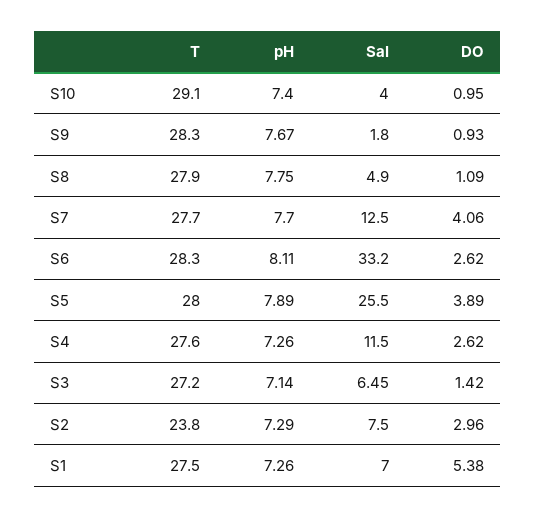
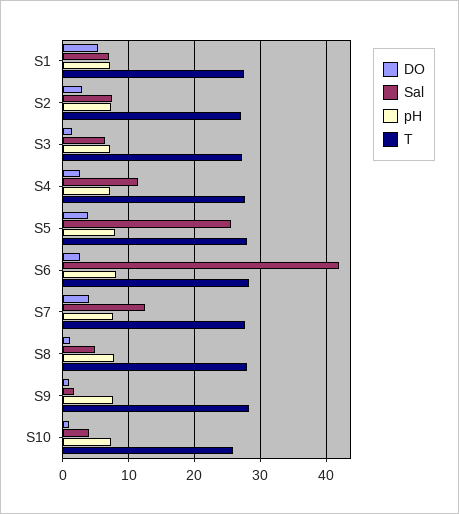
  {
    "T": {
-     "S10": 29.1,
+     "S10": 26,
      "S9": 28.3,
      "S8": 27.9,
      "S7": 27.7,
      "S6": 28.3,
      "S5": 28,
      "S4": 27.6,
      "S3": 27.2,
-     "S2": 23.8,
+     "S2": 27,
      "S1": 27.5
    },
    "pH": {
      "S10": 7.4,
      "S9": 7.67,
      "S8": 7.75,
      "S7": 7.7,
      "S6": 8.11,
      "S5": 7.89,
      "S4": 7.26,
      "S3": 7.14,
      "S2": 7.29,
      "S1": 7.26
    },
    "Sal": {
      "S10": 4,
      "S9": 1.8,
      "S8": 4.9,
      "S7": 12.5,
-     "S6": 33.2,
+     "S6": 42,
      "S5": 25.5,
      "S4": 11.5,
      "S3": 6.45,
      "S2": 7.5,
      "S1": 7
    },
    "DO": {
      "S10": 0.95,
      "S9": 0.93,
      "S8": 1.09,
      "S7": 4.06,
      "S6": 2.62,
      "S5": 3.89,
      "S4": 2.62,
      "S3": 1.42,
      "S2": 2.96,
      "S1": 5.38
    }
  }

